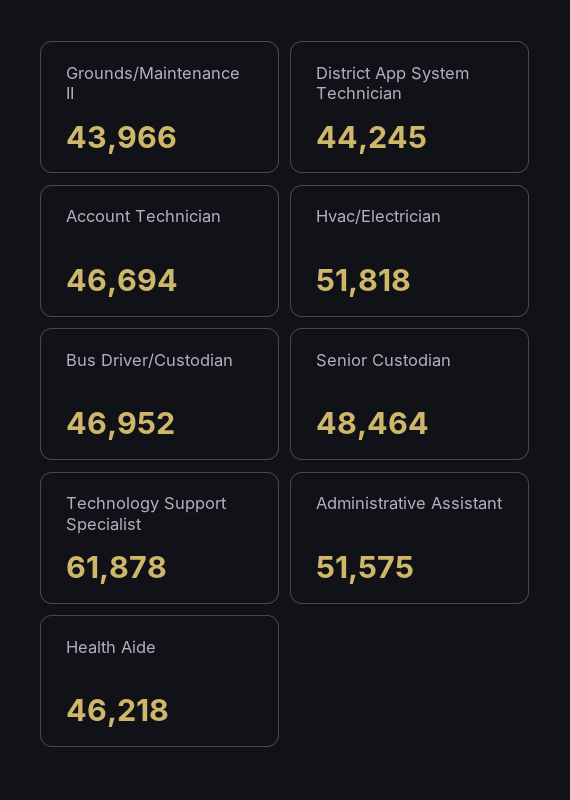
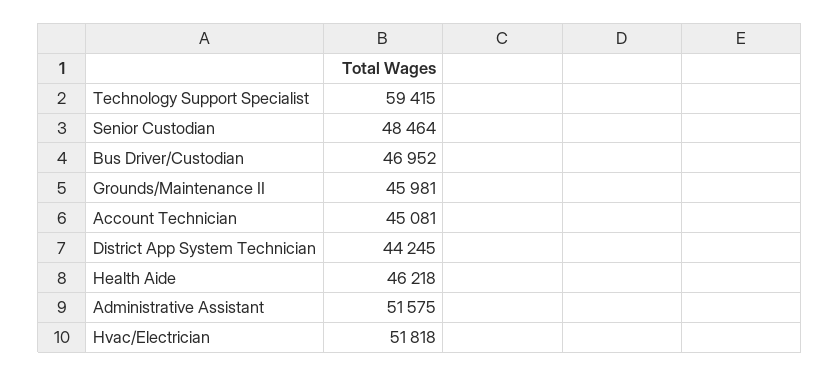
  {
-   "Grounds/Maintenance II": 43966,
+   "Grounds/Maintenance II": 45981,
    "District App System Technician": 44245,
-   "Account Technician": 46694,
+   "Account Technician": 45081,
    "Hvac/Electrician": 51818,
    "Bus Driver/Custodian": 46952,
    "Senior Custodian": 48464,
-   "Technology Support Specialist": 61878,
+   "Technology Support Specialist": 59415,
    "Administrative Assistant": 51575,
    "Health Aide": 46218
  }

